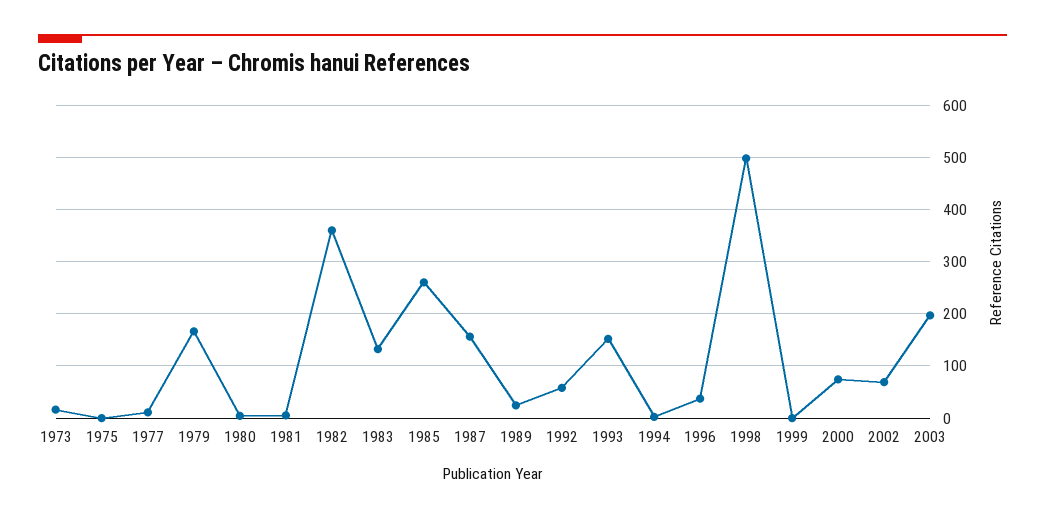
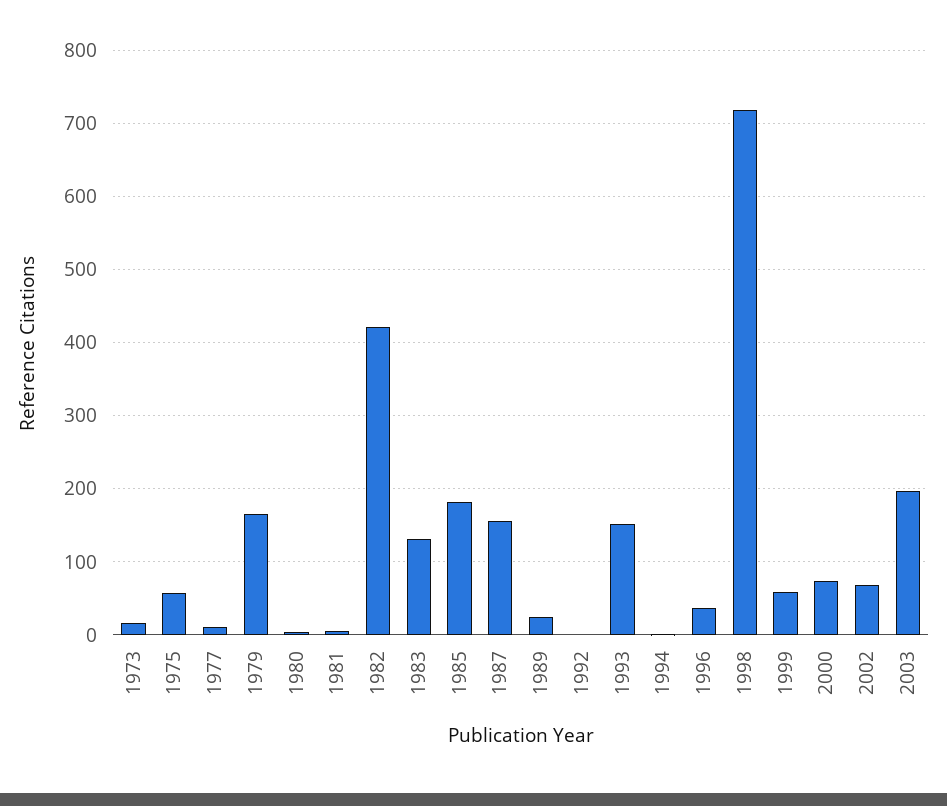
  {
    "1973": 20,
-   "1975": 0,
+   "1975": 60,
    "1977": 10,
    "1979": 170,
    "1980": 0,
    "1981": 10,
-   "1982": 360,
+   "1982": 420,
    "1983": 130,
-   "1985": 260,
+   "1985": 180,
    "1987": 160,
    "1989": 20,
-   "1992": 60,
+   "1992": 0,
    "1993": 150,
    "1994": 0,
    "1996": 40,
-   "1998": 500,
+   "1998": 720,
-   "1999": 0,
+   "1999": 60,
    "2000": 70,
    "2002": 70,
    "2003": 200
  }

